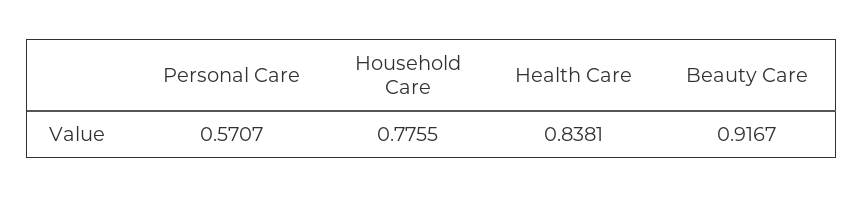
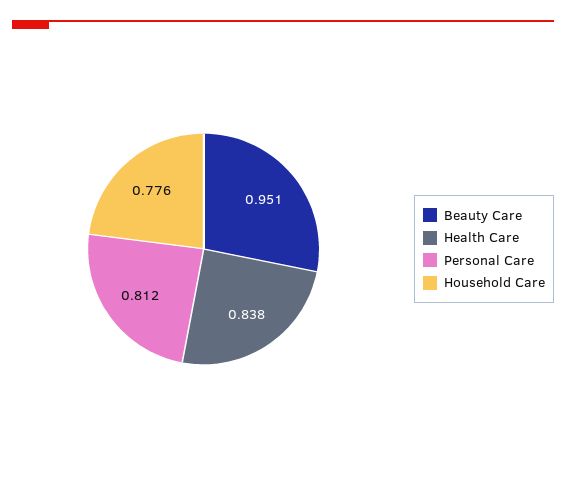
  {
-   "Personal Care": 0.5707,
+   "Personal Care": 0.812,
    "Household Care": 0.7755,
    "Health Care": 0.8381,
-   "Beauty Care": 0.9167
+   "Beauty Care": 0.951
  }

